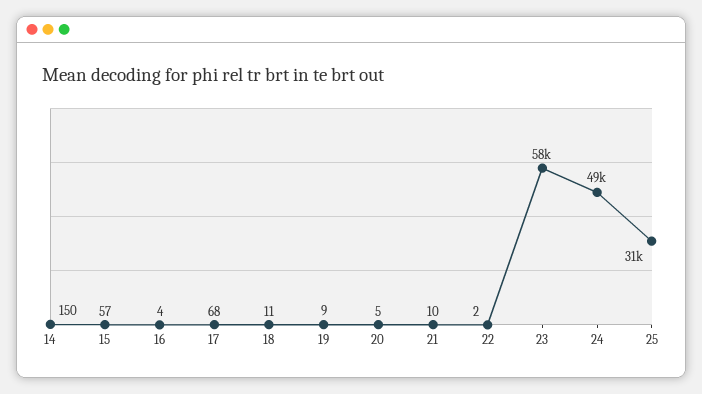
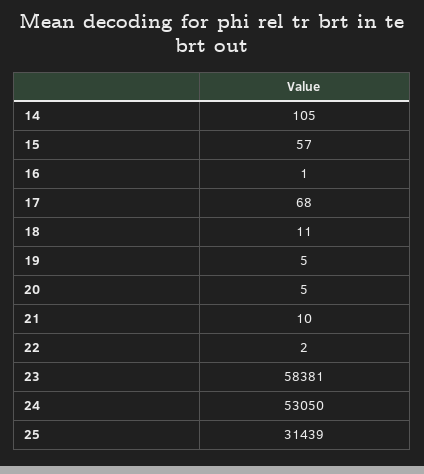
  {
-   "14": 150,
+   "14": 105,
    "15": 57,
-   "16": 4,
+   "16": 1,
    "17": 68,
    "18": 11,
-   "19": 9,
+   "19": 5,
    "20": 5,
    "21": 10,
    "22": 2,
    "23": 58381,
-   "24": 49000,
+   "24": 53050,
    "25": 31439
  }

